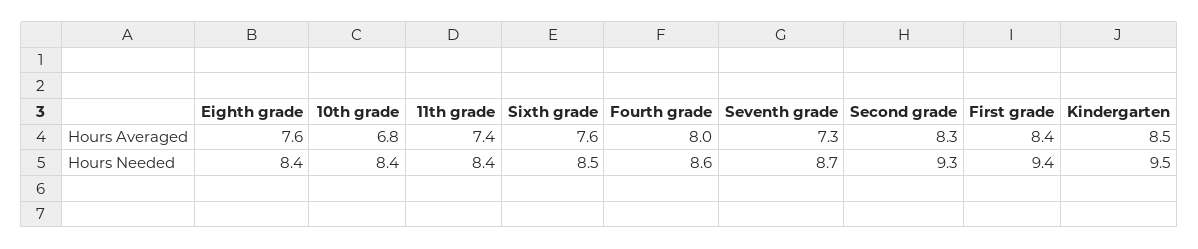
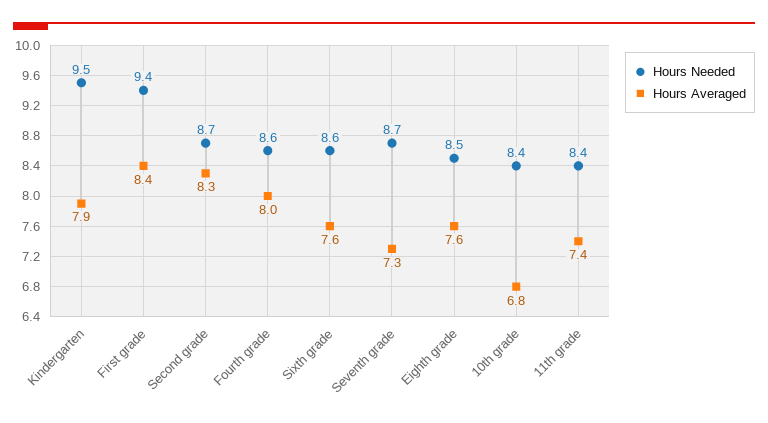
  {
    "Hours Averaged": {
      "Eighth grade": 7.6,
      "10th grade": 6.8,
      "11th grade": 7.4,
      "Sixth grade": 7.6,
      "Fourth grade": 8,
      "Seventh grade": 7.3,
      "Second grade": 8.3,
      "First grade": 8.4,
-     "Kindergarten": 8.5
+     "Kindergarten": 7.9
    },
    "Hours Needed": {
-     "Eighth grade": 8.4,
+     "Eighth grade": 8.5,
      "10th grade": 8.4,
      "11th grade": 8.4,
-     "Sixth grade": 8.5,
+     "Sixth grade": 8.6,
      "Fourth grade": 8.6,
      "Seventh grade": 8.7,
-     "Second grade": 9.3,
+     "Second grade": 8.7,
      "First grade": 9.4,
      "Kindergarten": 9.5
    }
  }

